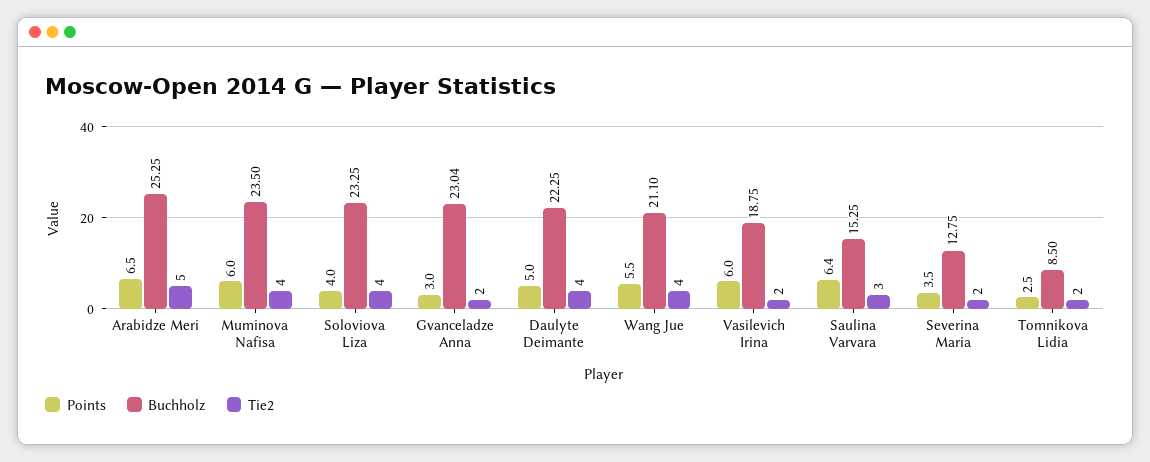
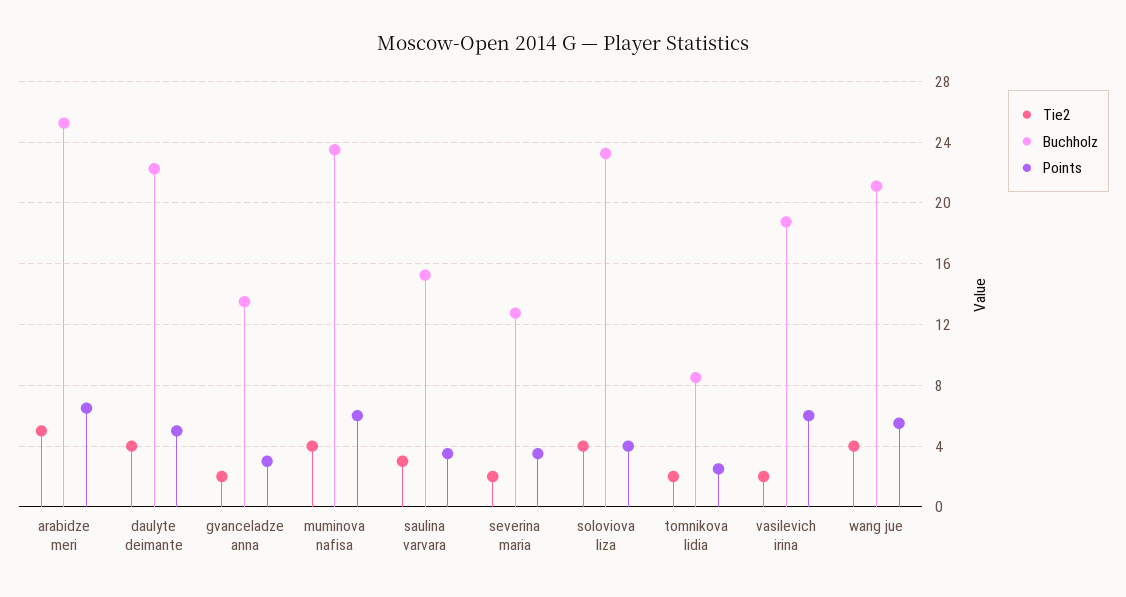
  {
    "Points": {
      "Arabidze Meri": 6.5,
      "Muminova Nafisa": 6,
      "Soloviova Liza": 4,
      "Gvanceladze Anna": 3,
      "Daulyte Deimante": 5,
      "Wang Jue": 5.5,
      "Vasilevich Irina": 6,
-     "Saulina Varvara": 6.4,
+     "Saulina Varvara": 3.5,
      "Severina Maria": 3.5,
      "Tomnikova Lidia": 2.5
    },
    "Buchholz": {
      "Arabidze Meri": 25.25,
      "Muminova Nafisa": 23.5,
      "Soloviova Liza": 23.25,
-     "Gvanceladze Anna": 23.04,
+     "Gvanceladze Anna": 13.5,
      "Daulyte Deimante": 22.25,
      "Wang Jue": 21.1,
      "Vasilevich Irina": 18.75,
      "Saulina Varvara": 15.25,
      "Severina Maria": 12.75,
      "Tomnikova Lidia": 8.5
    },
    "Tie2": {
      "Arabidze Meri": 5,
      "Muminova Nafisa": 4,
      "Soloviova Liza": 4,
      "Gvanceladze Anna": 2,
      "Daulyte Deimante": 4,
      "Wang Jue": 4,
      "Vasilevich Irina": 2,
      "Saulina Varvara": 3,
      "Severina Maria": 2,
      "Tomnikova Lidia": 2
    }
  }

